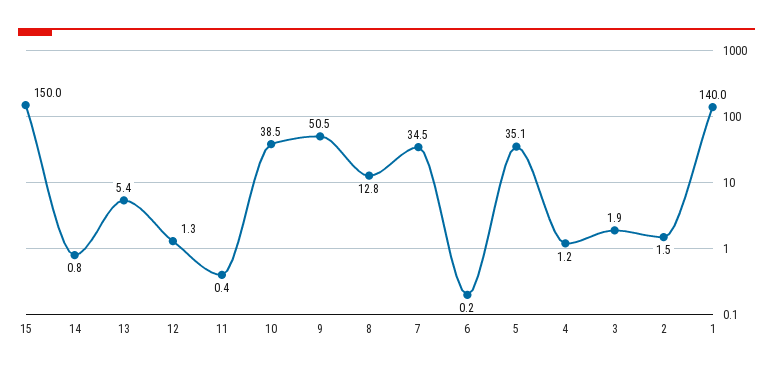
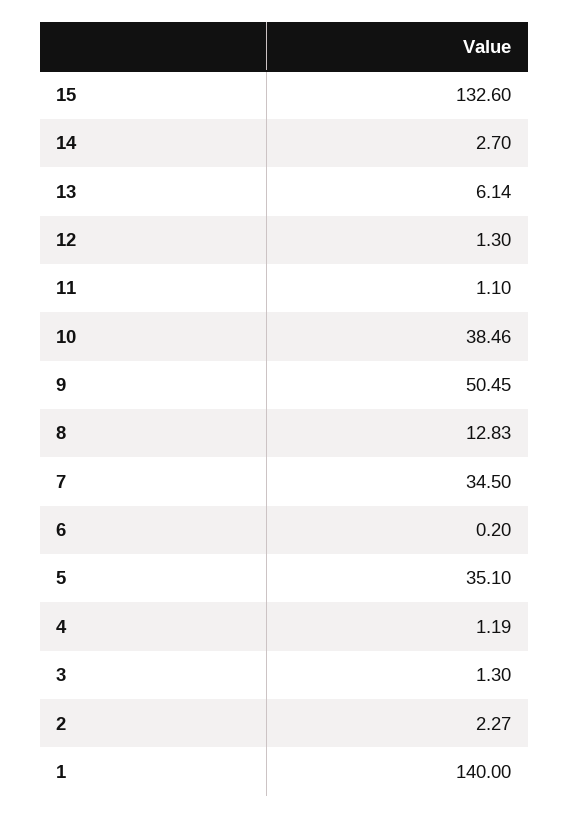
  {
-   "15": 150,
+   "15": 132.6,
-   "14": 0.8,
+   "14": 2.7,
-   "13": 5.4,
+   "13": 6.14,
    "12": 1.3,
-   "11": 0.4,
+   "11": 1.1,
    "10": 38.46,
    "9": 50.45,
    "8": 12.83,
    "7": 34.5,
    "6": 0.2,
    "5": 35.1,
    "4": 1.19,
-   "3": 1.9,
+   "3": 1.3,
-   "2": 1.5,
+   "2": 2.27,
    "1": 140
  }

